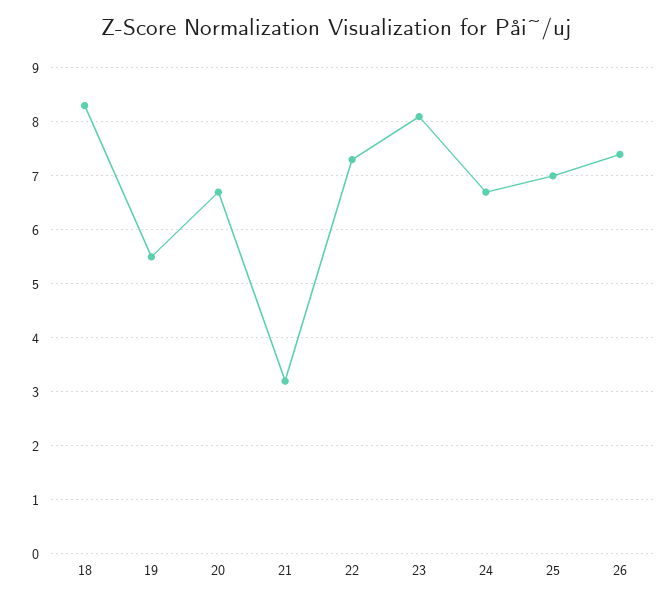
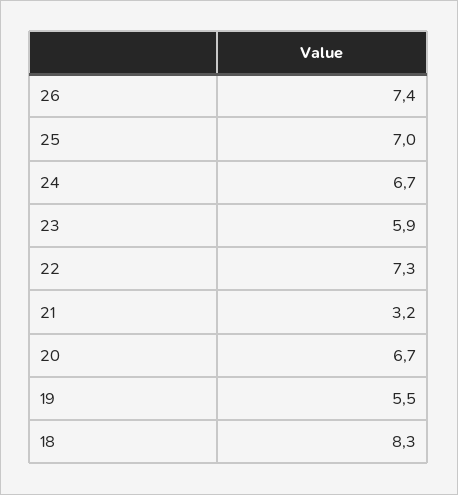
  {
    "18": 8.3,
    "19": 5.5,
    "20": 6.7,
    "21": 3.2,
    "22": 7.3,
-   "23": 8,
+   "23": 5.9,
    "24": 6.7,
    "25": 7,
    "26": 7.4
  }

